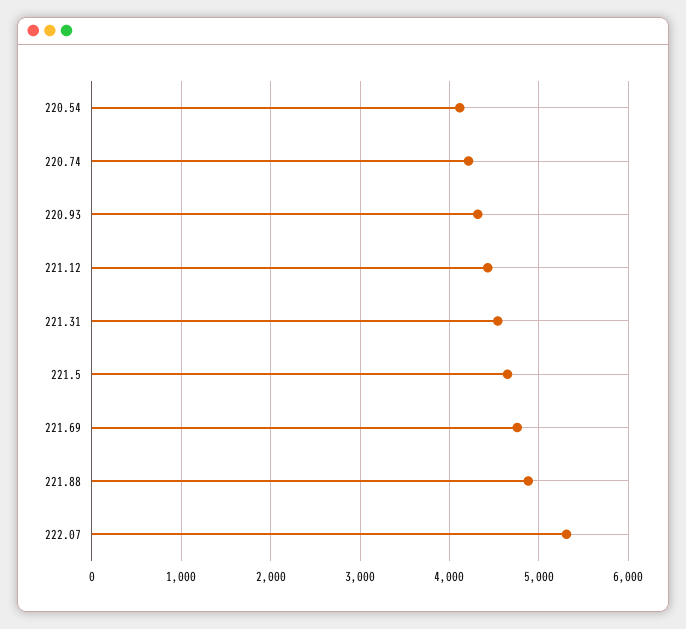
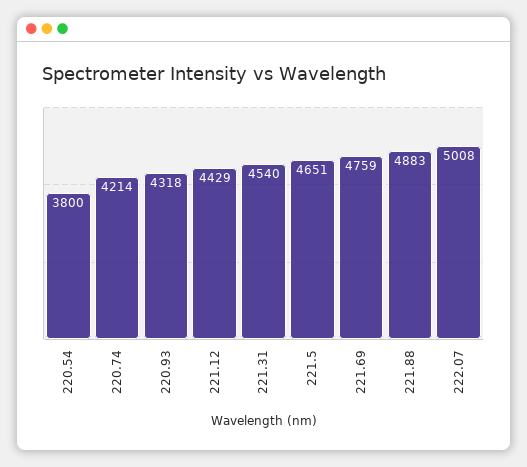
  {
-   "220.54": 4100,
+   "220.54": 3800,
    "220.74": 4214,
    "220.93": 4318,
    "221.12": 4429,
    "221.31": 4540,
    "221.5": 4651,
    "221.69": 4759,
    "221.88": 4883,
-   "222.07": 5300
+   "222.07": 5008
  }

